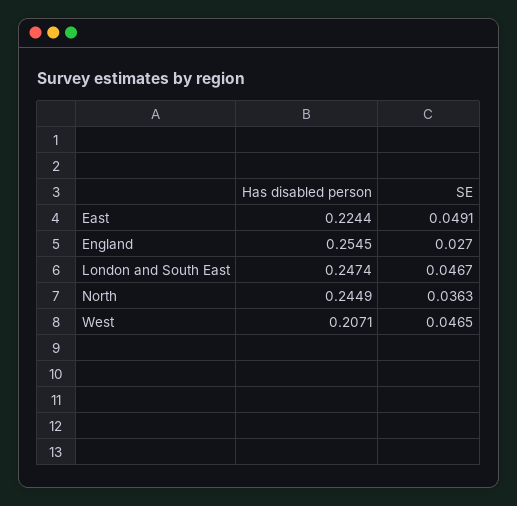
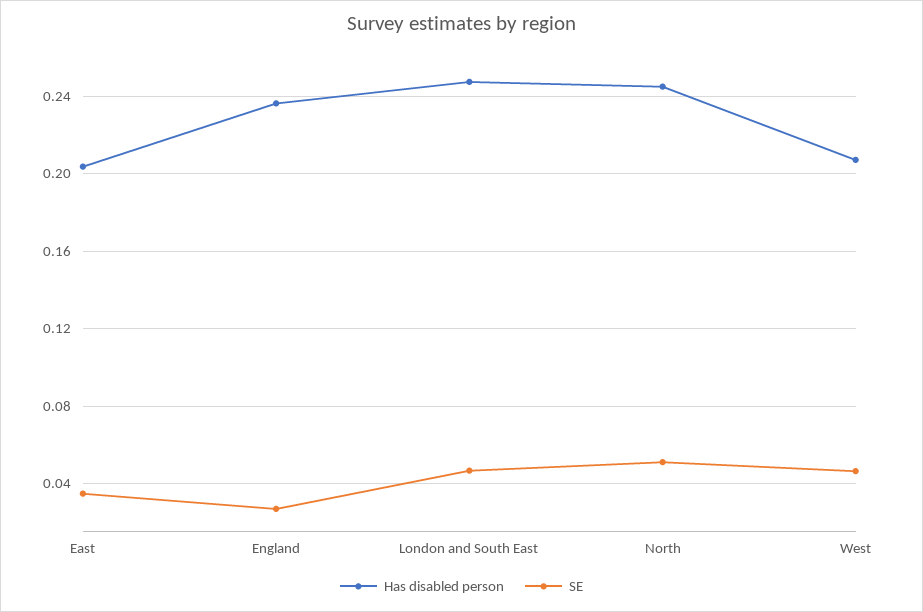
  {
    "Has disabled person": {
-     "East": 0.2244,
+     "East": 0.205,
-     "England": 0.2545,
+     "England": 0.235,
      "London and South East": 0.2474,
      "North": 0.2449,
      "West": 0.2071
    },
    "SE": {
-     "East": 0.0491,
+     "East": 0.035,
      "England": 0.027,
      "London and South East": 0.0467,
-     "North": 0.0363,
+     "North": 0.05,
      "West": 0.0465
    }
  }

